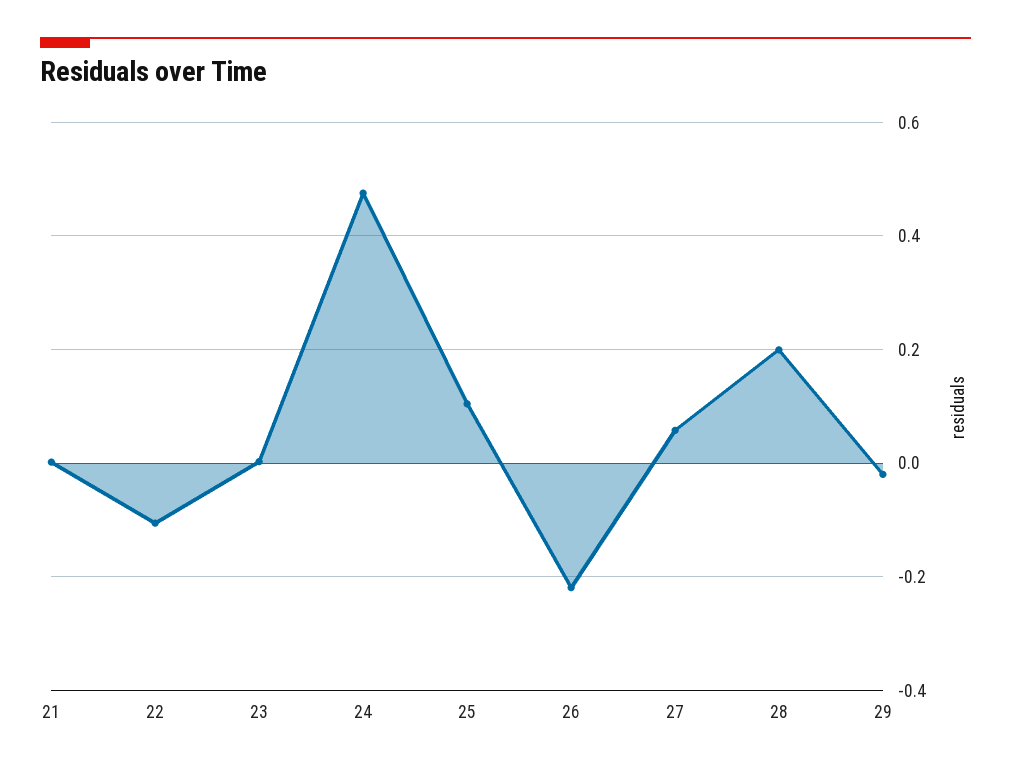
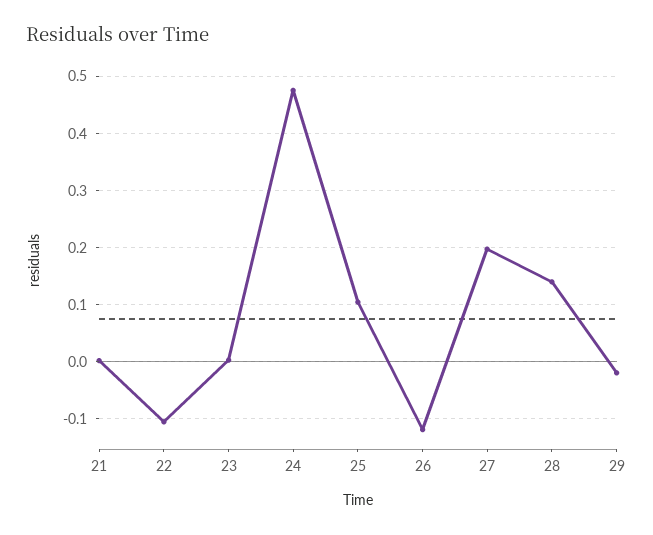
  {
    "21": 0,
    "22": -0.1,
    "23": 0,
    "24": 0.48,
    "25": 0.1,
-   "26": -0.22,
+   "26": -0.12,
-   "27": 0.06,
+   "27": 0.2,
-   "28": 0.2,
+   "28": 0.14,
    "29": -0.02
  }

